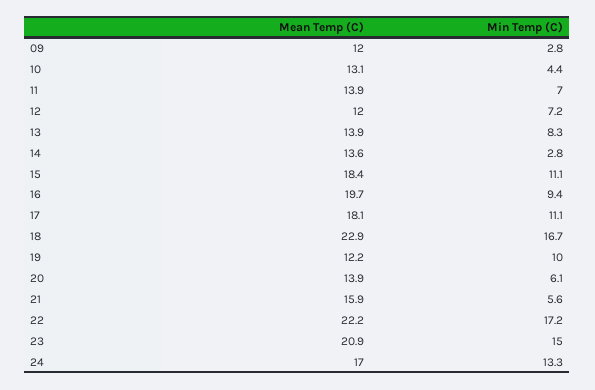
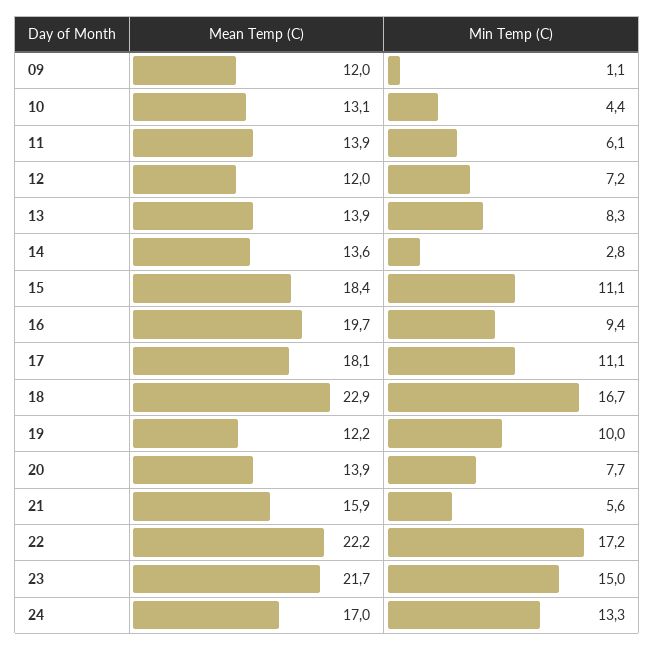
  {
    "Mean Temp (C)": {
      "09": 12,
      "10": 13.1,
      "11": 13.9,
      "12": 12,
      "13": 13.9,
      "14": 13.6,
      "15": 18.4,
      "16": 19.7,
      "17": 18.1,
      "18": 22.9,
      "19": 12.2,
      "20": 13.9,
      "21": 15.9,
      "22": 22.2,
-     "23": 20.9,
+     "23": 21.7,
      "24": 17
    },
    "Min Temp (C)": {
-     "09": 2.8,
+     "09": 1.1,
      "10": 4.4,
-     "11": 7,
+     "11": 6.1,
      "12": 7.2,
      "13": 8.3,
      "14": 2.8,
      "15": 11.1,
      "16": 9.4,
      "17": 11.1,
      "18": 16.7,
      "19": 10,
-     "20": 6.1,
+     "20": 7.7,
      "21": 5.6,
      "22": 17.2,
      "23": 15,
      "24": 13.3
    }
  }

